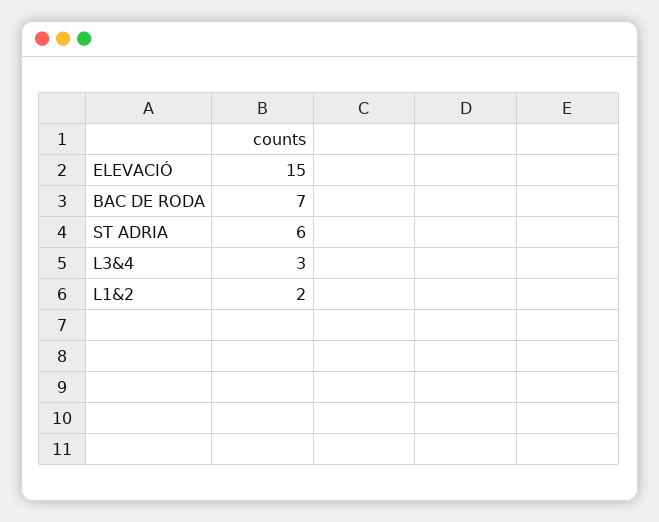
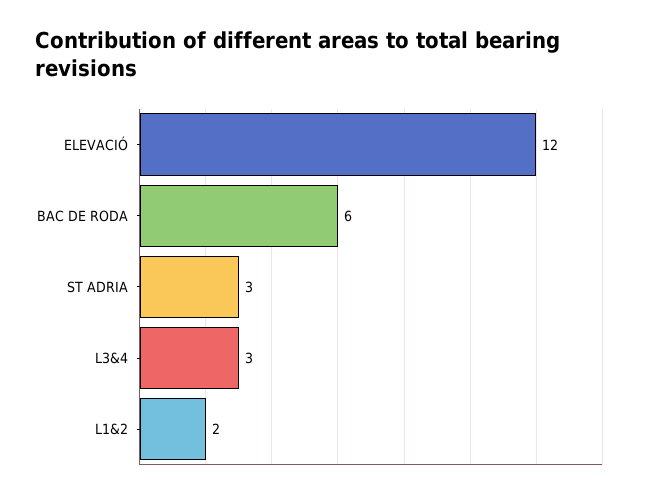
  {
-   "ELEVACIÓ": 15,
+   "ELEVACIÓ": 12,
-   "BAC DE RODA": 7,
+   "BAC DE RODA": 6,
-   "ST ADRIA": 6,
+   "ST ADRIA": 3,
    "L3&4": 3,
    "L1&2": 2
  }

